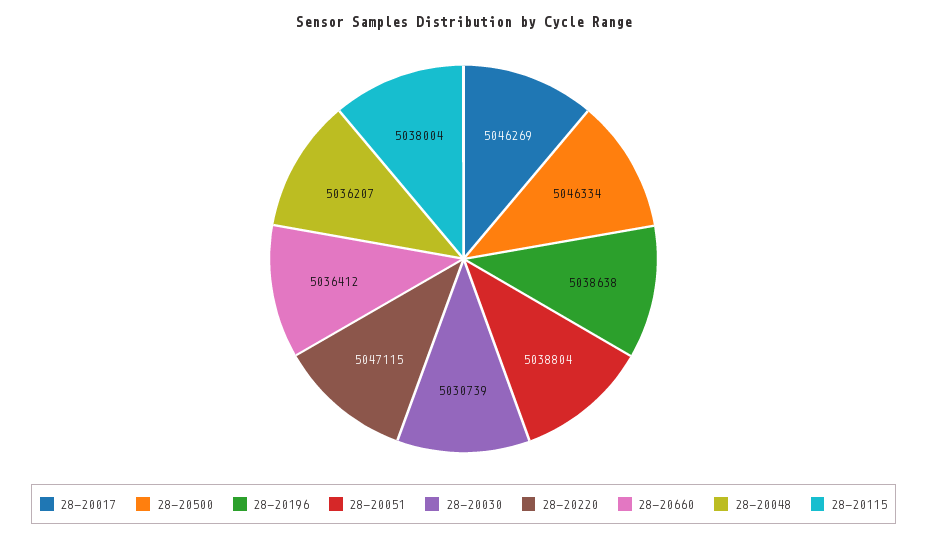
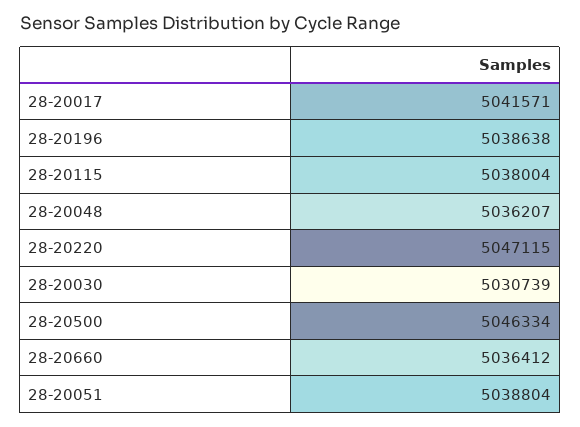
  {
-   "28-20017": 5046269,
+   "28-20017": 5041571,
    "28-20500": 5046334,
    "28-20196": 5038638,
    "28-20051": 5038804,
    "28-20030": 5030739,
    "28-20220": 5047115,
    "28-20660": 5036412,
    "28-20048": 5036207,
    "28-20115": 5038004
  }

